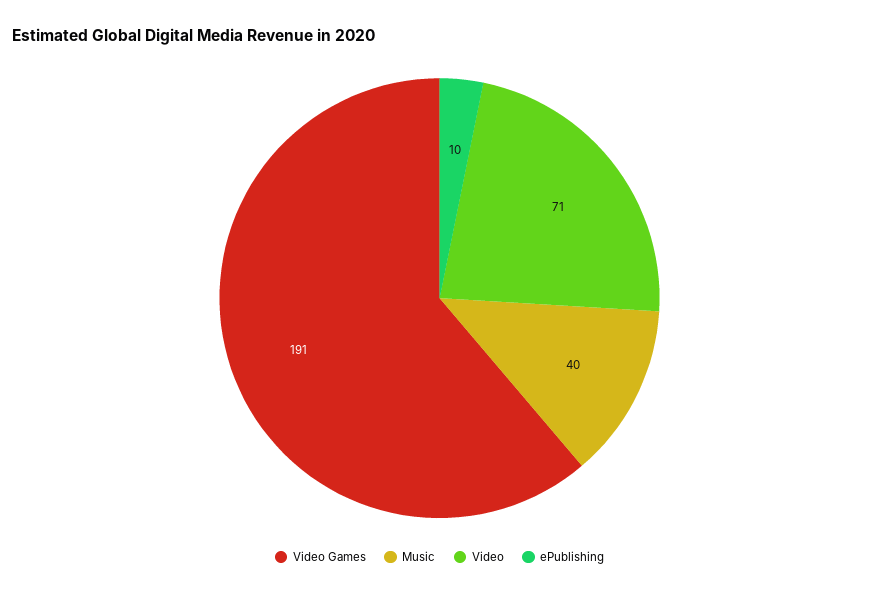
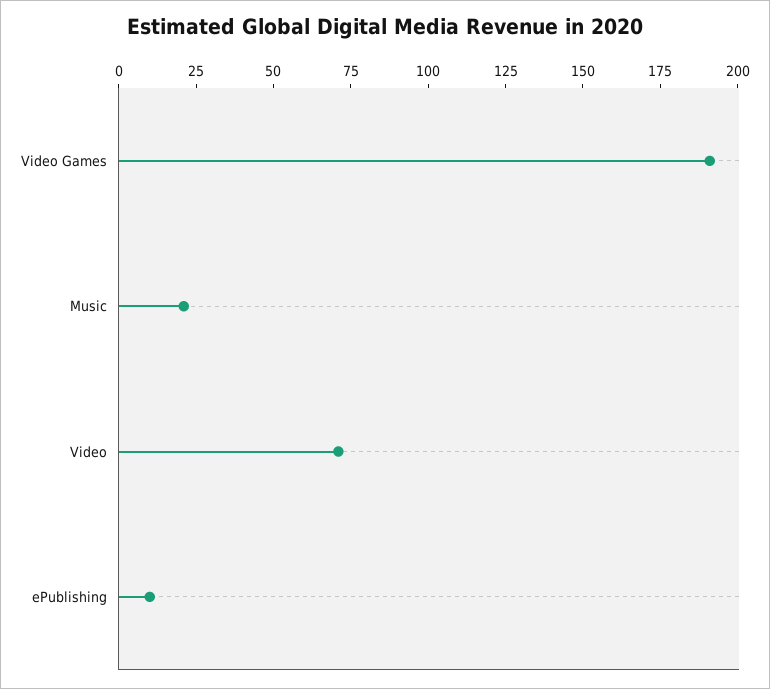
  {
    "Video Games": 191,
-   "Music": 40,
+   "Music": 20,
    "Video": 71,
    "ePublishing": 10
  }

